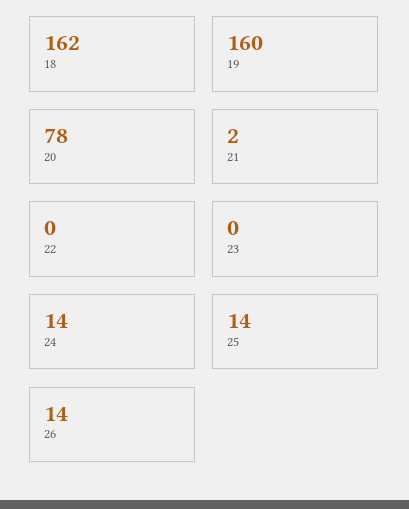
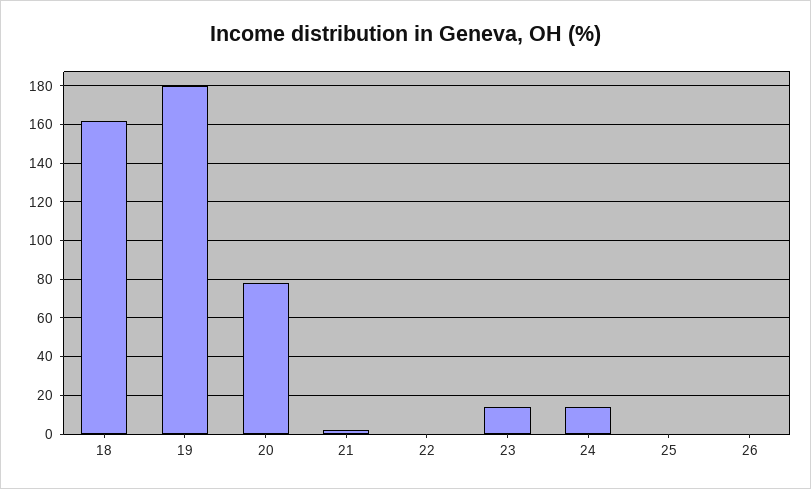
  {
    "18": 162,
-   "19": 160,
+   "19": 180,
    "20": 78,
    "21": 2,
    "22": 0,
-   "23": 0,
+   "23": 15,
    "24": 14,
-   "25": 14,
+   "25": 0,
-   "26": 14
+   "26": 0
  }

